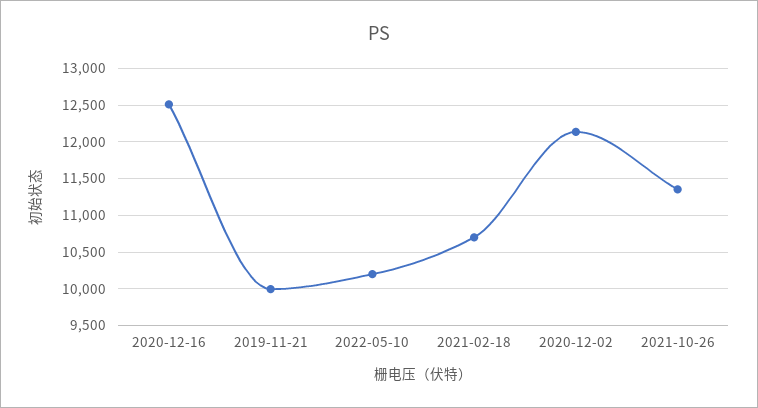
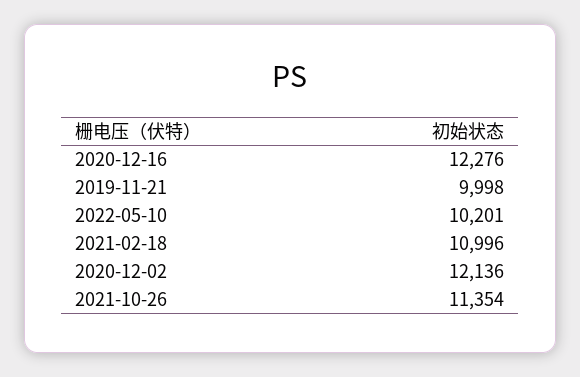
  {
-   "2020-12-16": 12500,
+   "2020-12-16": 12276,
    "2019-11-21": 9998,
    "2022-05-10": 10201,
-   "2021-02-18": 10700,
+   "2021-02-18": 10996,
    "2020-12-02": 12136,
    "2021-10-26": 11354
  }

